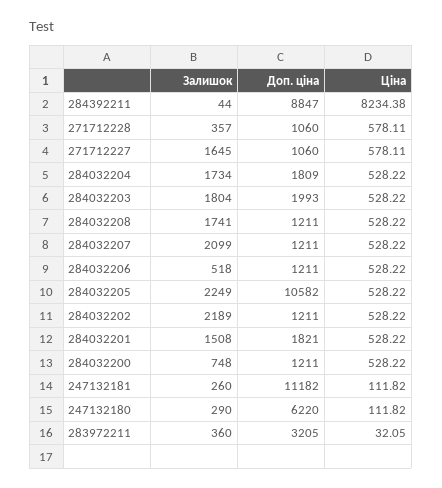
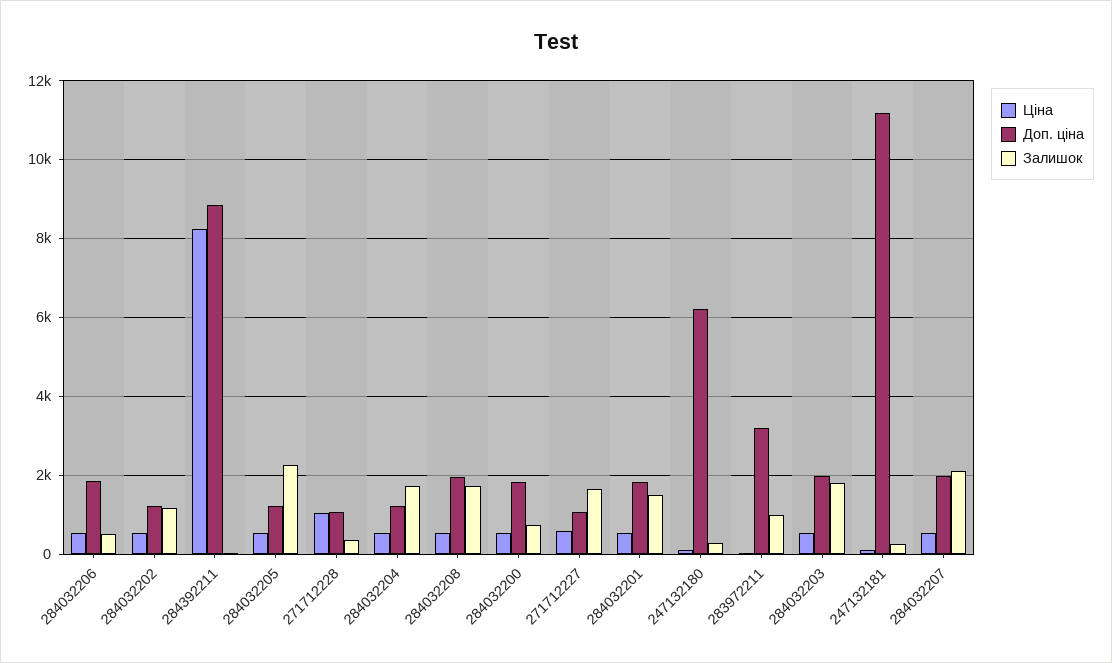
  {
    "Залишок": {
      "284392211": 44,
      "271712228": 357,
      "271712227": 1645,
      "284032204": 1734,
      "284032203": 1804,
      "284032208": 1741,
      "284032207": 2099,
      "284032206": 518,
      "284032205": 2249,
-     "284032202": 2189,
+     "284032202": 1200,
      "284032201": 1508,
      "284032200": 748,
      "247132181": 260,
      "247132180": 290,
-     "283972211": 360
+     "283972211": 1000
    },
    "Доп. ціна": {
      "284392211": 8847,
      "271712228": 1060,
      "271712227": 1060,
-     "284032204": 1809,
+     "284032204": 1200,
      "284032203": 1993,
-     "284032208": 1211,
+     "284032208": 2000,
-     "284032207": 1211,
+     "284032207": 2000,
-     "284032206": 1211,
+     "284032206": 1800,
-     "284032205": 10582,
+     "284032205": 1200,
      "284032202": 1211,
      "284032201": 1821,
-     "284032200": 1211,
+     "284032200": 1800,
      "247132181": 11182,
      "247132180": 6220,
      "283972211": 3205
    },
    "Ціна": {
      "284392211": 8234.38,
-     "271712228": 578.11,
+     "271712228": 1000,
      "271712227": 578.11,
      "284032204": 528.22,
      "284032203": 528.22,
      "284032208": 528.22,
      "284032207": 528.22,
      "284032206": 528.22,
      "284032205": 528.22,
      "284032202": 528.22,
      "284032201": 528.22,
      "284032200": 528.22,
      "247132181": 111.82,
      "247132180": 111.82,
      "283972211": 32.05
    }
  }

